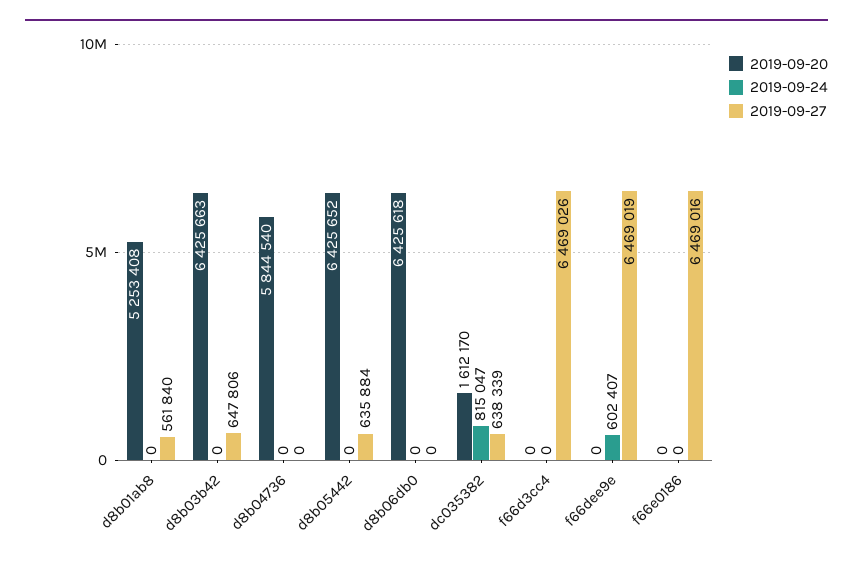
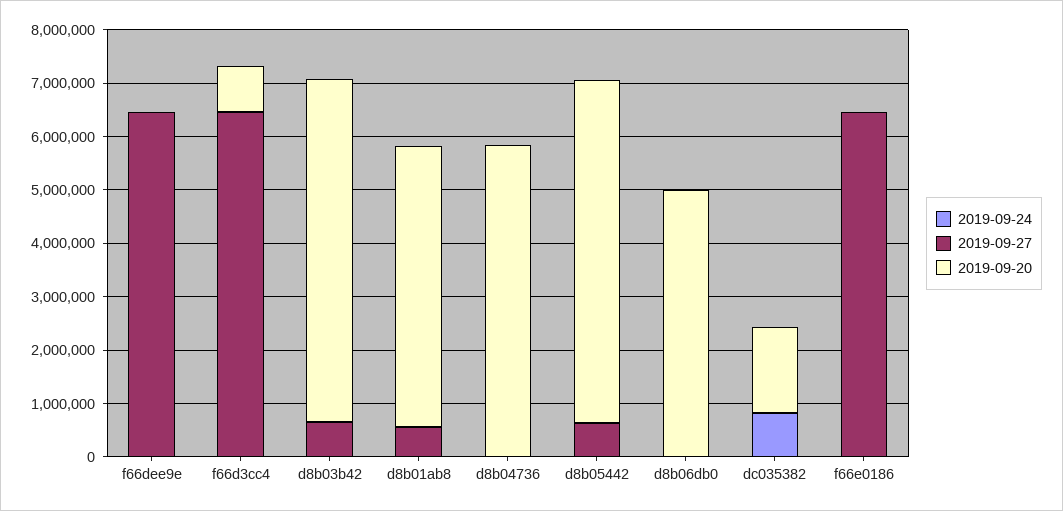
  {
    "2019-09-20": {
      "d8b01ab8": 5253408,
      "d8b03b42": 6425663,
      "d8b04736": 5844540,
      "d8b05442": 6425652,
-     "d8b06db0": 6425618,
+     "d8b06db0": 5000000,
      "dc035382": 1612170,
-     "f66d3cc4": 0,
+     "f66d3cc4": 800000,
      "f66dee9e": 0,
      "f66e0186": 0
    },
    "2019-09-24": {
      "d8b01ab8": 0,
      "d8b03b42": 0,
      "d8b04736": 0,
      "d8b05442": 0,
      "d8b06db0": 0,
      "dc035382": 815047,
      "f66d3cc4": 0,
-     "f66dee9e": 602407,
+     "f66dee9e": 0,
      "f66e0186": 0
    },
    "2019-09-27": {
      "d8b01ab8": 561840,
      "d8b03b42": 647806,
      "d8b04736": 0,
      "d8b05442": 635884,
      "d8b06db0": 0,
-     "dc035382": 638339,
+     "dc035382": 0,
      "f66d3cc4": 6469026,
      "f66dee9e": 6469019,
      "f66e0186": 6469016
    }
  }

